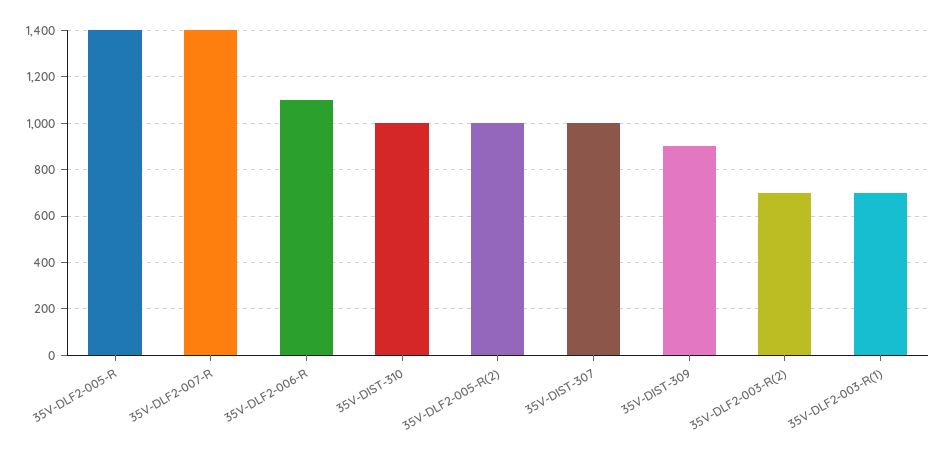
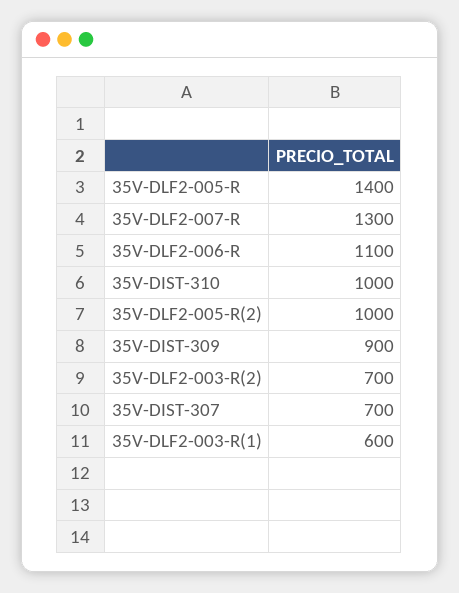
  {
    "35V-DLF2-005-R": 1400,
-   "35V-DLF2-007-R": 1400,
+   "35V-DLF2-007-R": 1300,
    "35V-DLF2-006-R": 1100,
    "35V-DIST-310": 1000,
    "35V-DLF2-005-R(2)": 1000,
-   "35V-DIST-307": 1000,
+   "35V-DIST-307": 700,
    "35V-DIST-309": 900,
    "35V-DLF2-003-R(2)": 700,
-   "35V-DLF2-003-R(1)": 700
+   "35V-DLF2-003-R(1)": 600
  }

